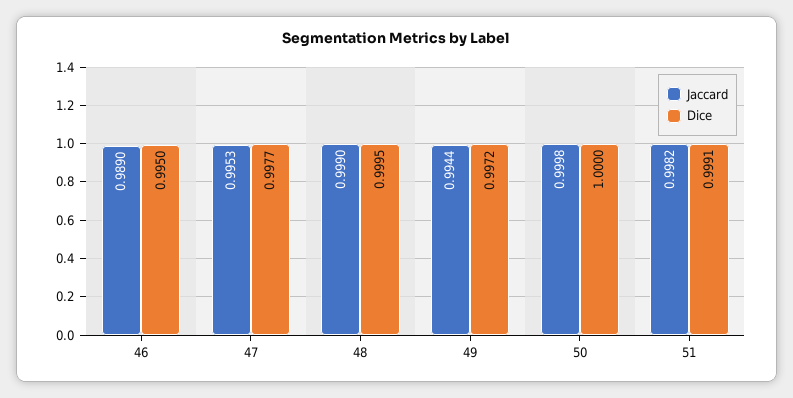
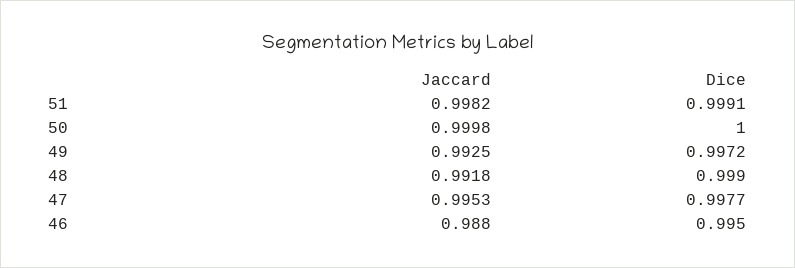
  {
    "Jaccard": {
-     "46": 0.989,
+     "46": 0.988,
      "47": 0.9953,
-     "48": 0.999,
+     "48": 0.9918,
-     "49": 0.9944,
+     "49": 0.9925,
      "50": 0.9998,
      "51": 0.9982
    },
    "Dice": {
      "46": 0.995,
      "47": 0.9977,
-     "48": 0.9995,
+     "48": 0.999,
      "49": 0.9972,
      "50": 1,
      "51": 0.9991
    }
  }

